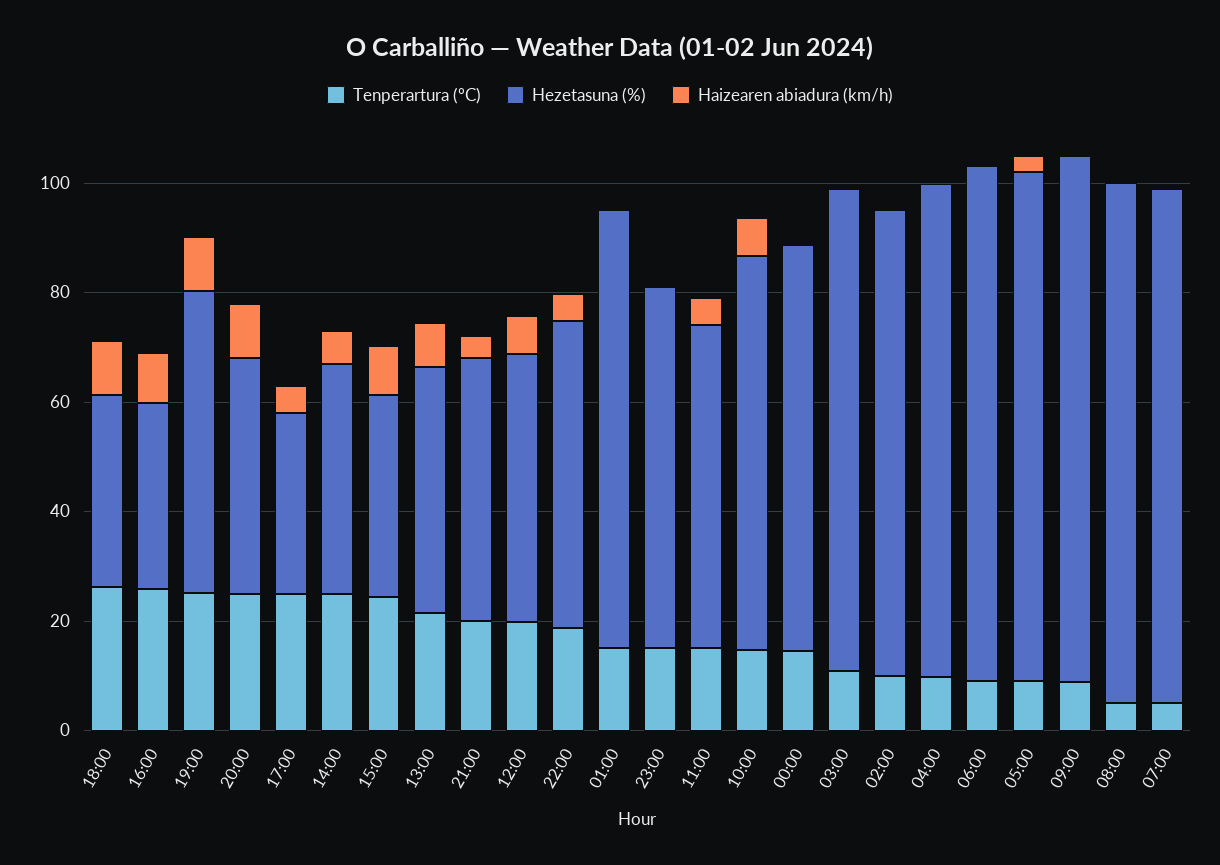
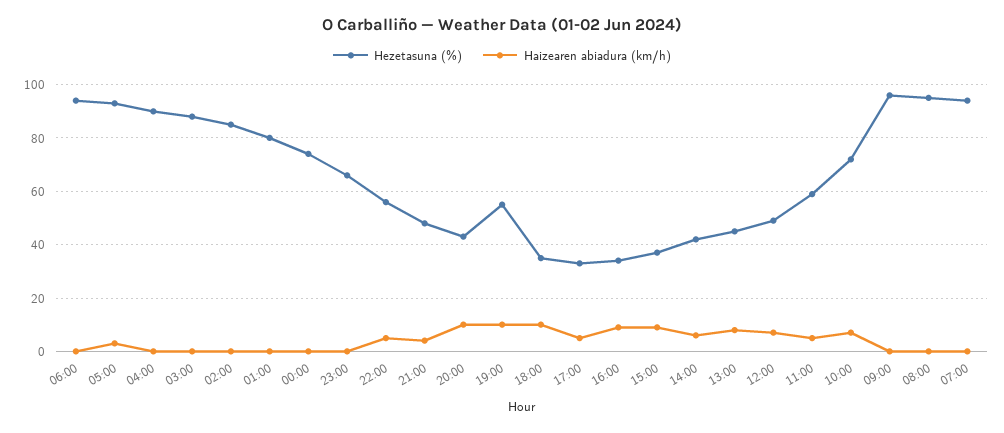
  {
-   "Tenperartura (ºC)": {
-     "18:00": 25,
-     "16:00": 25,
-     "19:00": 25,
-     "20:00": 25,
-     "17:00": 25,
-     "14:00": 25,
-     "15:00": 25,
-     "13:00": 20,
-     "21:00": 20,
-     "12:00": 20,
-     "22:00": 20,
-     "01:00": 15,
-     "23:00": 15,
-     "11:00": 15,
-     "10:00": 15,
-     "00:00": 15,
-     "03:00": 10,
-     "02:00": 10,
-     "04:00": 10,
-     "06:00": 10,
-     "05:00": 10,
-     "09:00": 10,
-     "08:00": 5,
-     "07:00": 5
-   },
    "Hezetasuna (%)": {
      "18:00": 35,
      "16:00": 35,
      "19:00": 55,
      "20:00": 45,
      "17:00": 35,
      "14:00": 40,
      "15:00": 35,
      "13:00": 45,
      "21:00": 50,
      "12:00": 50,
      "22:00": 55,
      "01:00": 80,
      "23:00": 65,
      "11:00": 60,
      "10:00": 70,
      "00:00": 75,
      "03:00": 90,
      "02:00": 85,
      "04:00": 90,
      "06:00": 95,
      "05:00": 95,
      "09:00": 95,
      "08:00": 95,
      "07:00": 95
    },
    "Haizearen abiadura (km/h)": {
      "18:00": 10,
      "16:00": 10,
      "19:00": 10,
      "20:00": 10,
      "17:00": 5,
      "14:00": 5,
      "15:00": 10,
      "13:00": 10,
      "21:00": 5,
      "12:00": 5,
      "22:00": 5,
      "01:00": 0,
      "23:00": 0,
      "11:00": 5,
      "10:00": 5,
      "00:00": 0,
      "03:00": 0,
      "02:00": 0,
      "04:00": 0,
      "06:00": 0,
      "05:00": 5,
      "09:00": 0,
      "08:00": 0,
      "07:00": 0
    }
  }

